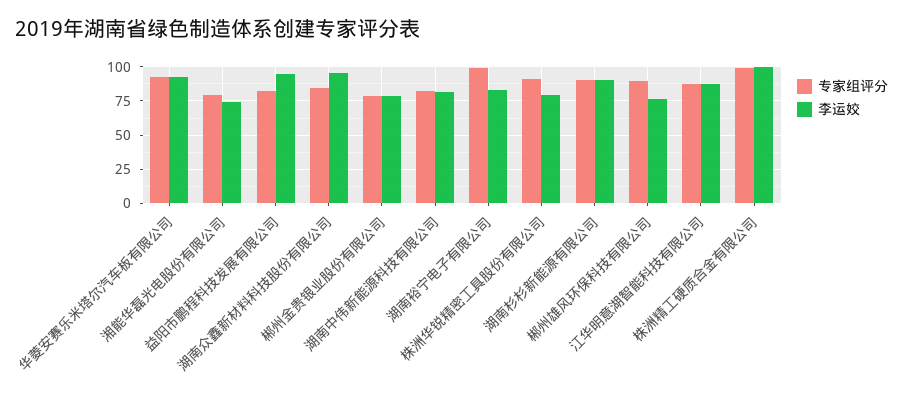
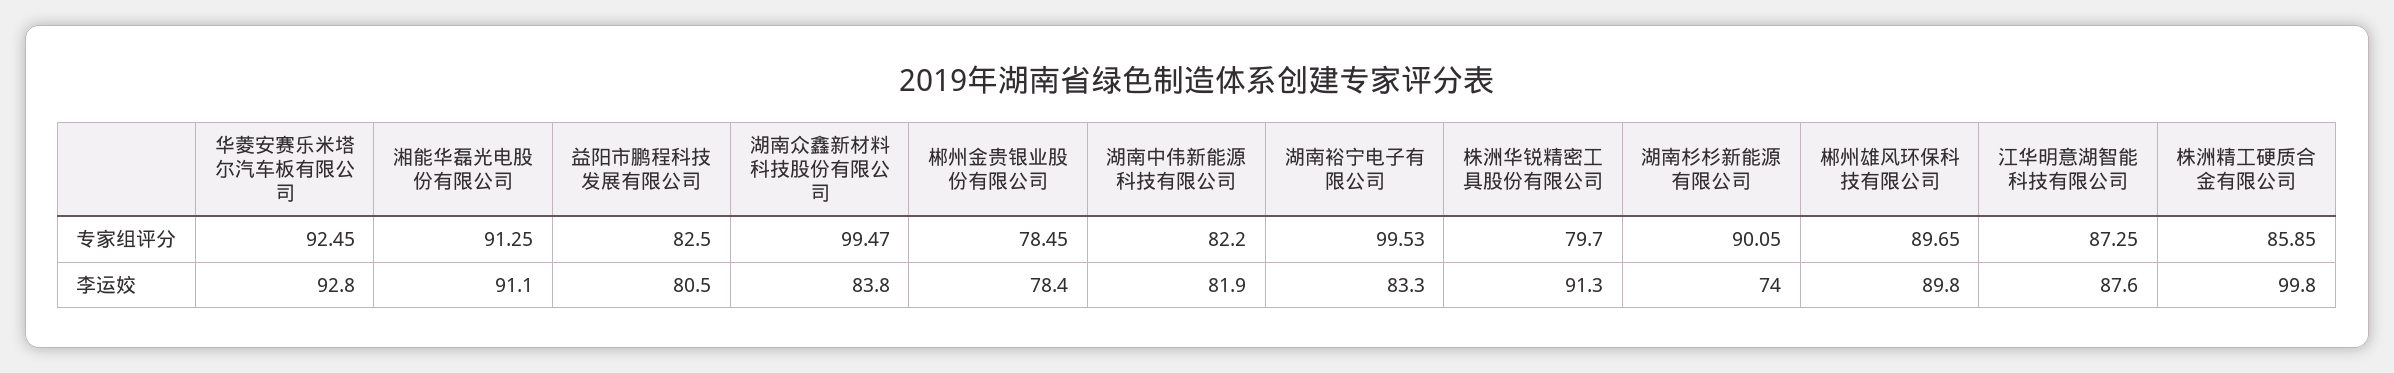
  {
    "专家组评分": {
      "华菱安赛乐米塔尔汽车板有限公司": 92.45,
-     "湘能华磊光电股份有限公司": 80,
+     "湘能华磊光电股份有限公司": 91.25,
      "益阳市鹏程科技发展有限公司": 82.5,
-     "湖南众鑫新材料科技股份有限公司": 85,
+     "湖南众鑫新材料科技股份有限公司": 99.47,
      "郴州金贵银业股份有限公司": 78.45,
      "湖南中伟新能源科技有限公司": 82.2,
      "湖南裕宁电子有限公司": 99.53,
-     "株洲华锐精密工具股份有限公司": 90,
+     "株洲华锐精密工具股份有限公司": 79.7,
      "湖南杉杉新能源有限公司": 90.05,
      "郴州雄风环保科技有限公司": 89.65,
      "江华明意湖智能科技有限公司": 87.25,
-     "株洲精工硬质合金有限公司": 100
+     "株洲精工硬质合金有限公司": 85.85
    },
    "李运姣": {
      "华菱安赛乐米塔尔汽车板有限公司": 92.8,
-     "湘能华磊光电股份有限公司": 75,
+     "湘能华磊光电股份有限公司": 91.1,
-     "益阳市鹏程科技发展有限公司": 95,
+     "益阳市鹏程科技发展有限公司": 80.5,
-     "湖南众鑫新材料科技股份有限公司": 95,
+     "湖南众鑫新材料科技股份有限公司": 83.8,
      "郴州金贵银业股份有限公司": 78.4,
      "湖南中伟新能源科技有限公司": 81.9,
      "湖南裕宁电子有限公司": 83.3,
-     "株洲华锐精密工具股份有限公司": 80,
+     "株洲华锐精密工具股份有限公司": 91.3,
-     "湖南杉杉新能源有限公司": 90,
+     "湖南杉杉新能源有限公司": 74,
-     "郴州雄风环保科技有限公司": 75,
+     "郴州雄风环保科技有限公司": 89.8,
      "江华明意湖智能科技有限公司": 87.6,
      "株洲精工硬质合金有限公司": 99.8
    }
  }

